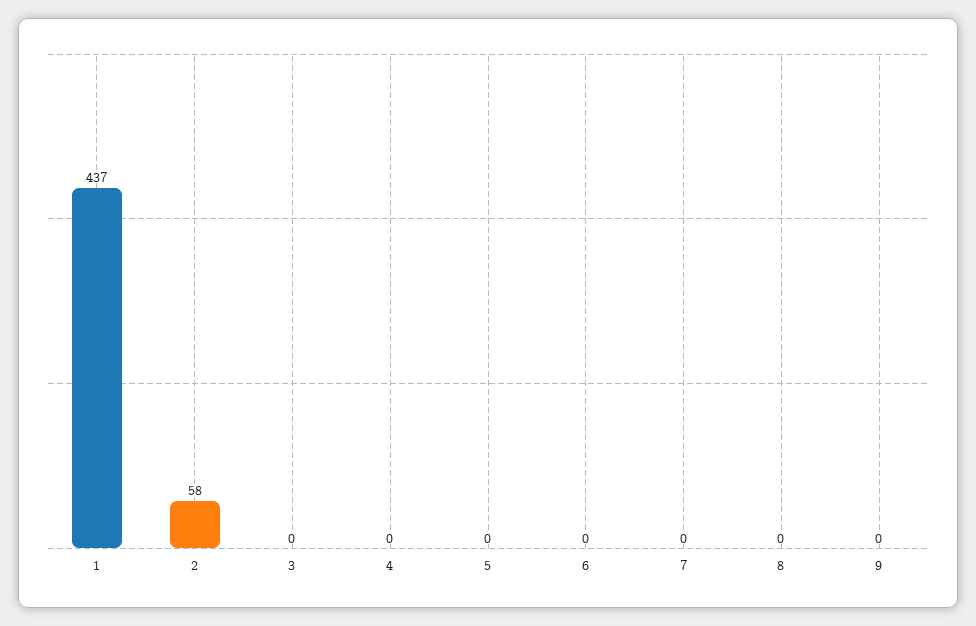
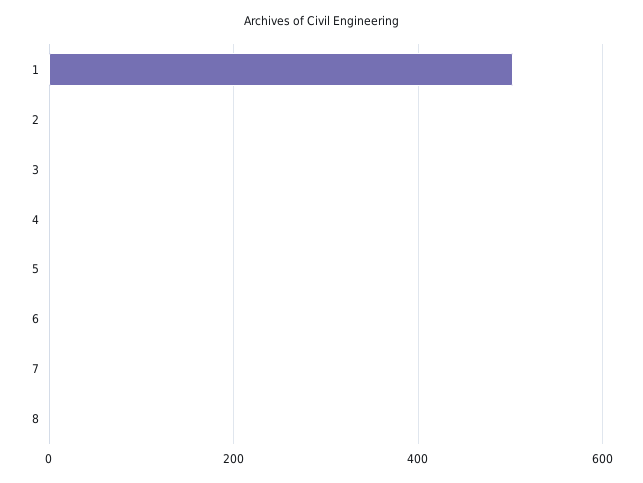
  {
-   "1": 437,
+   "1": 500,
-   "2": 58,
+   "2": 0,
    "3": 0,
    "4": 0,
    "5": 0,
    "6": 0,
    "7": 0,
-   "8": 0,
+   "8": 0
-   "9": 0
  }

